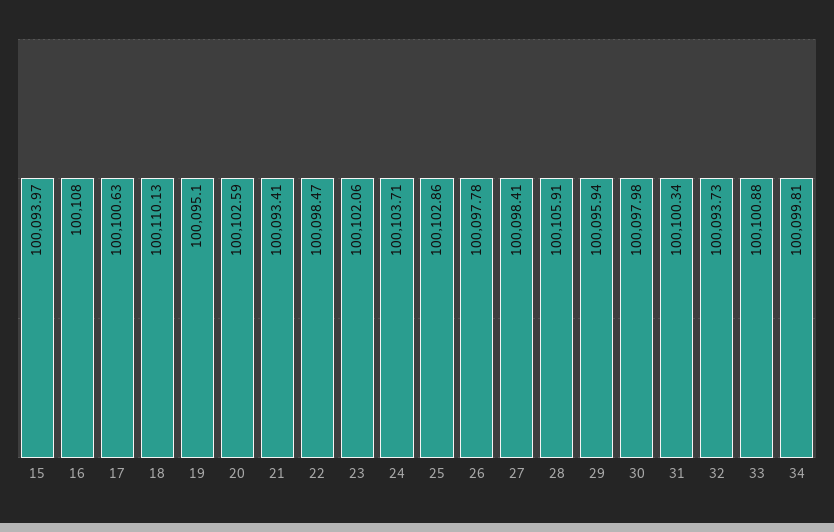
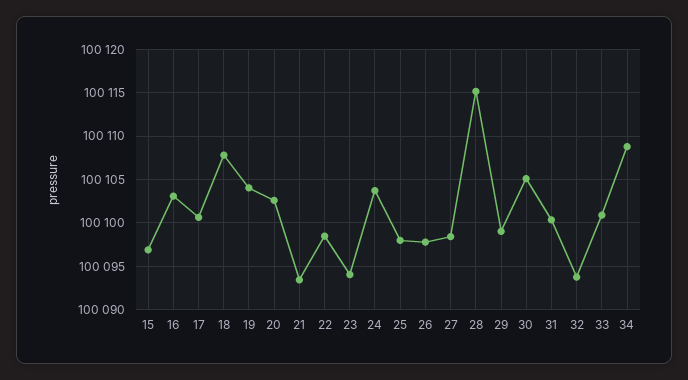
  {
-   "15": 100093.97,
+   "15": 100097,
-   "16": 100108,
+   "16": 100103,
    "17": 100100.63,
-   "18": 100110.13,
+   "18": 100108,
-   "19": 100095.1,
+   "19": 100104,
    "20": 100102.59,
    "21": 100093.41,
    "22": 100098.47,
-   "23": 100102.06,
+   "23": 100094,
    "24": 100103.71,
-   "25": 100102.86,
+   "25": 100098,
    "26": 100097.78,
    "27": 100098.41,
-   "28": 100105.91,
+   "28": 100115,
-   "29": 100095.94,
+   "29": 100099,
-   "30": 100097.98,
+   "30": 100105,
    "31": 100100.34,
    "32": 100093.73,
    "33": 100100.88,
-   "34": 100099.81
+   "34": 100109
  }

